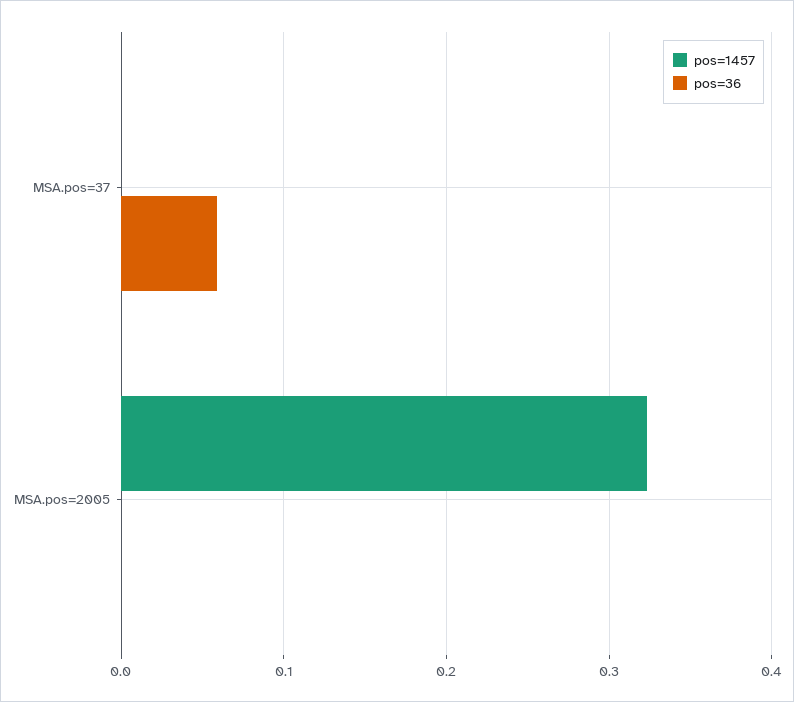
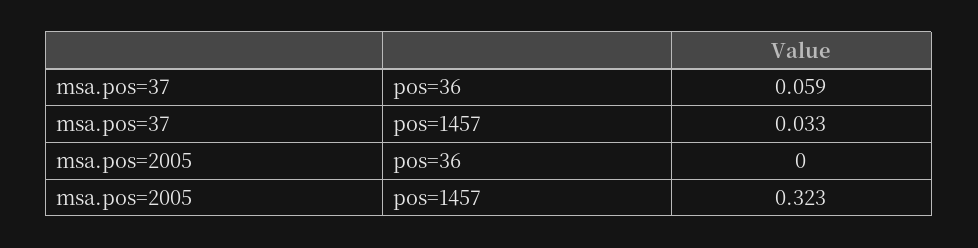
  {
    "pos=1457": {
-     "MSA.pos=37": 0,
+     "MSA.pos=37": 0.033,
      "MSA.pos=2005": 0.323
    },
    "pos=36": {
      "MSA.pos=37": 0.059,
      "MSA.pos=2005": 0
    }
  }

